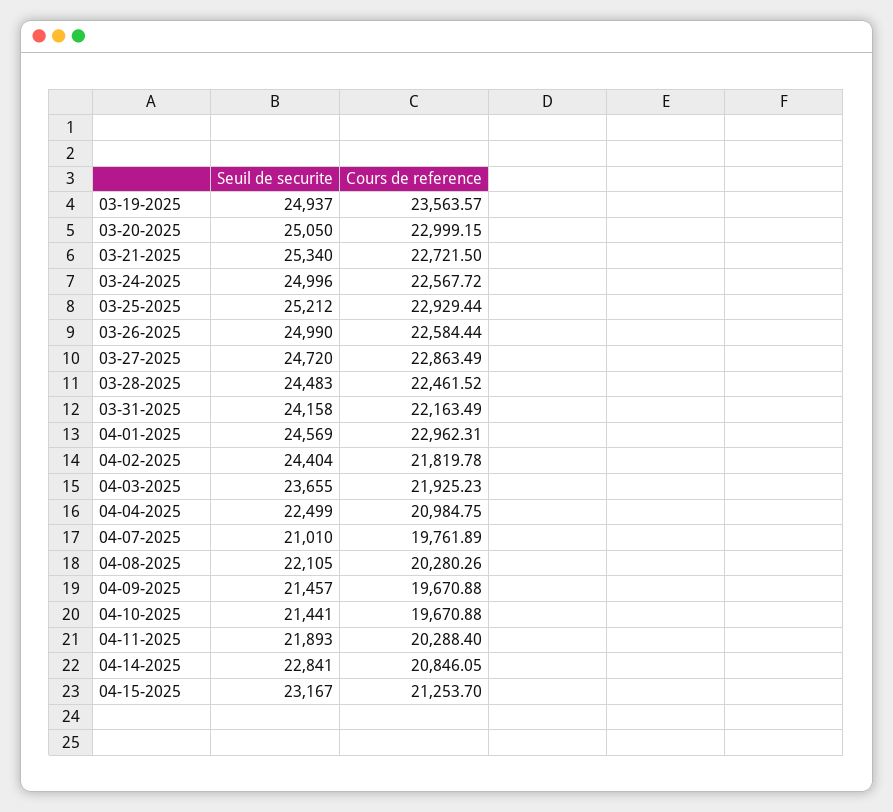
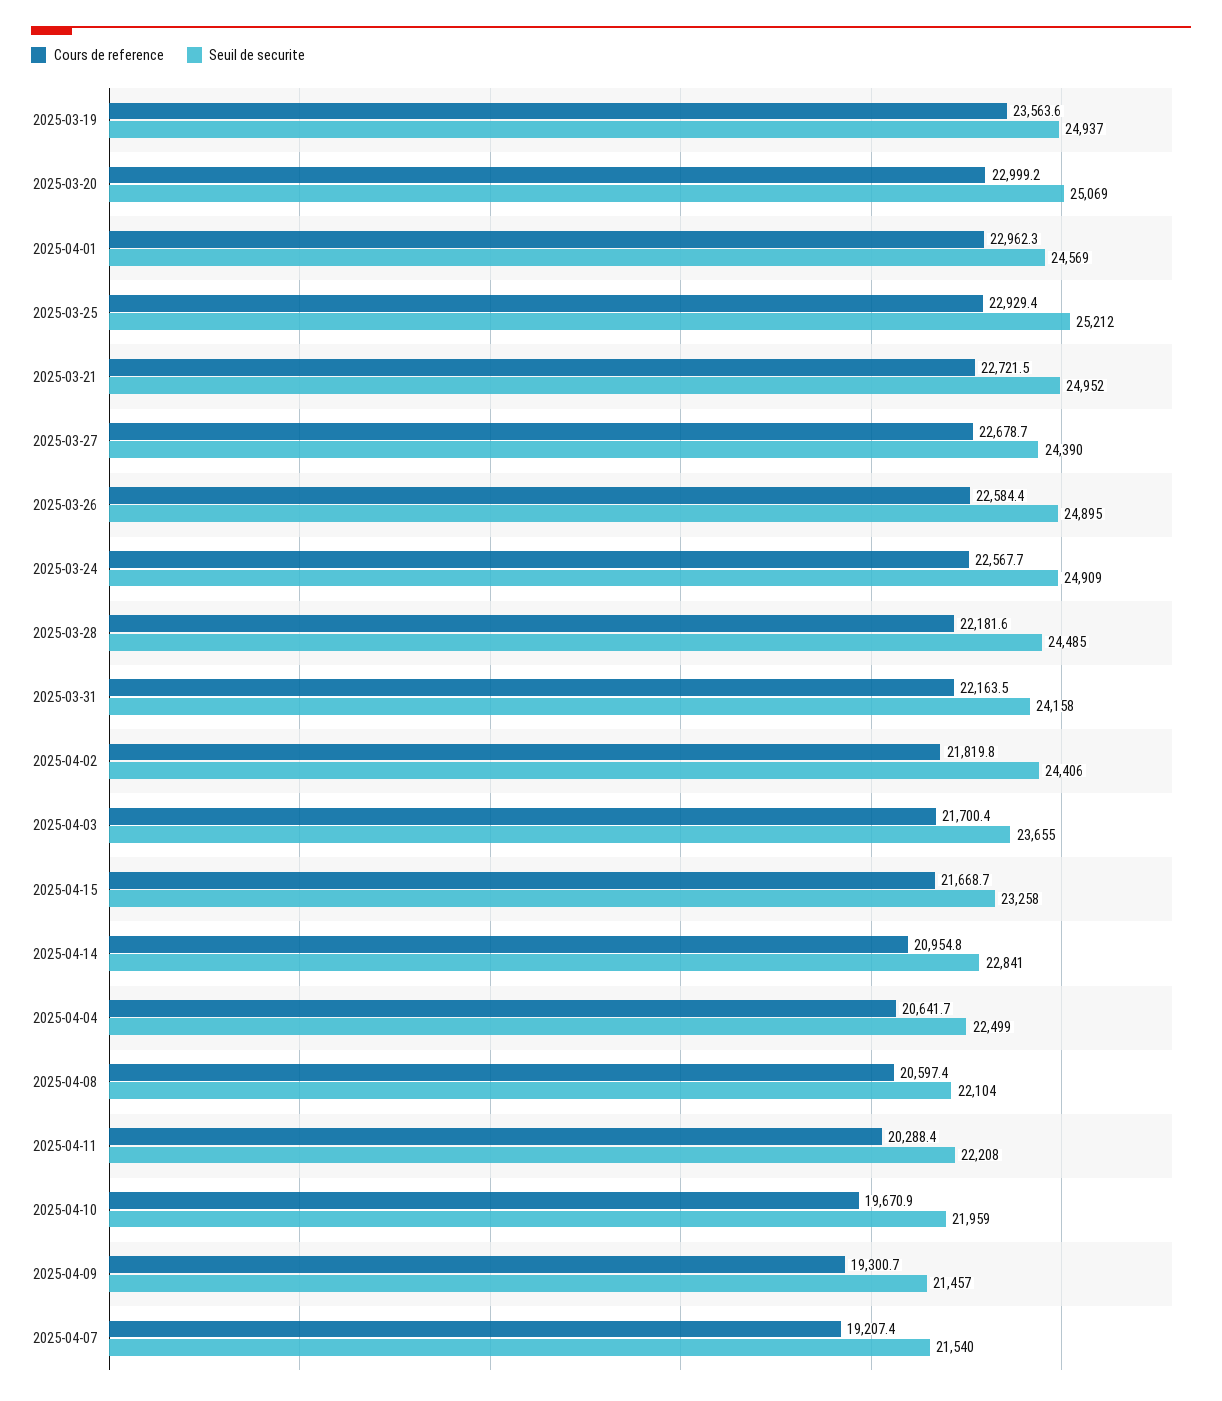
  {
    "Seuil de securite": {
      "03-19-2025": 24937,
-     "03-20-2025": 25050,
+     "03-20-2025": 25069,
-     "03-21-2025": 25340,
+     "03-21-2025": 24952,
-     "03-24-2025": 24996,
+     "03-24-2025": 24909,
      "03-25-2025": 25212,
-     "03-26-2025": 24990,
+     "03-26-2025": 24895,
-     "03-27-2025": 24720,
+     "03-27-2025": 24390,
-     "03-28-2025": 24483,
+     "03-28-2025": 24485,
      "03-31-2025": 24158,
      "04-01-2025": 24569,
-     "04-02-2025": 24404,
+     "04-02-2025": 24406,
      "04-03-2025": 23655,
      "04-04-2025": 22499,
-     "04-07-2025": 21010,
+     "04-07-2025": 21540,
-     "04-08-2025": 22105,
+     "04-08-2025": 22104,
      "04-09-2025": 21457,
-     "04-10-2025": 21441,
+     "04-10-2025": 21959,
-     "04-11-2025": 21893,
+     "04-11-2025": 22208,
      "04-14-2025": 22841,
-     "04-15-2025": 23167
+     "04-15-2025": 23258
    },
    "Cours de reference": {
      "03-19-2025": 23563.57,
      "03-20-2025": 22999.15,
      "03-21-2025": 22721.5,
      "03-24-2025": 22567.72,
      "03-25-2025": 22929.44,
      "03-26-2025": 22584.44,
-     "03-27-2025": 22863.49,
+     "03-27-2025": 22678.7,
-     "03-28-2025": 22461.52,
+     "03-28-2025": 22181.6,
      "03-31-2025": 22163.49,
      "04-01-2025": 22962.31,
      "04-02-2025": 21819.78,
-     "04-03-2025": 21925.23,
+     "04-03-2025": 21700.4,
-     "04-04-2025": 20984.75,
+     "04-04-2025": 20641.7,
-     "04-07-2025": 19761.89,
+     "04-07-2025": 19207.4,
-     "04-08-2025": 20280.26,
+     "04-08-2025": 20597.4,
-     "04-09-2025": 19670.88,
+     "04-09-2025": 19300.7,
      "04-10-2025": 19670.88,
      "04-11-2025": 20288.4,
-     "04-14-2025": 20846.05,
+     "04-14-2025": 20954.8,
-     "04-15-2025": 21253.7
+     "04-15-2025": 21668.7
    }
  }

